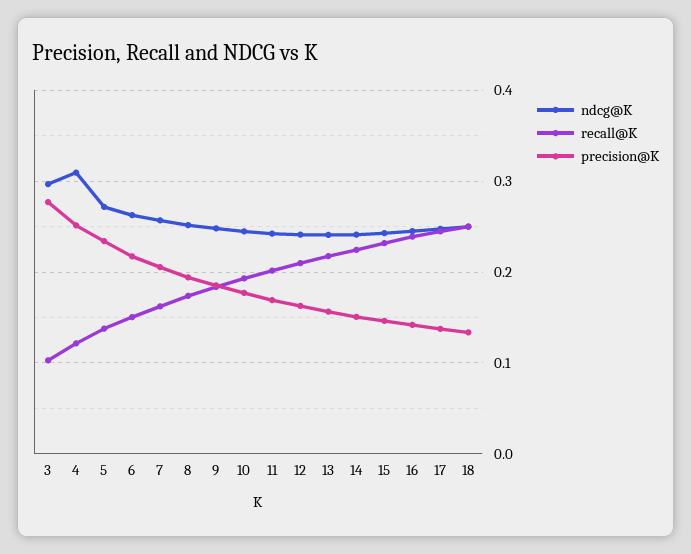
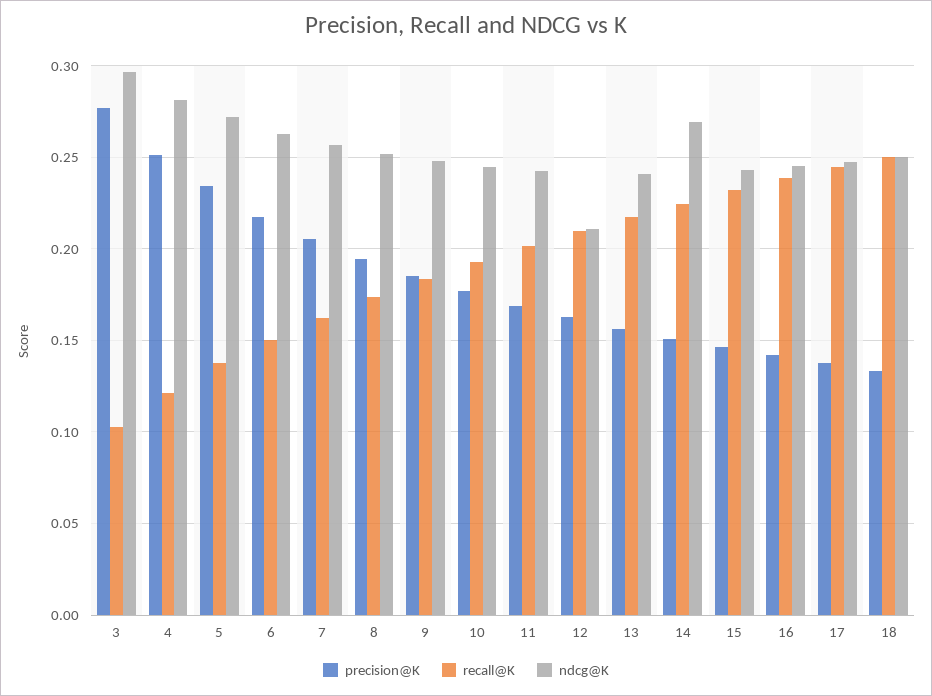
  {
    "ndcg@K": {
      "3": 0.295,
-     "4": 0.31,
+     "4": 0.28,
      "5": 0.27,
      "6": 0.265,
      "7": 0.255,
      "8": 0.25,
      "9": 0.25,
      "10": 0.245,
      "11": 0.24,
-     "12": 0.24,
+     "12": 0.21,
      "13": 0.24,
-     "14": 0.24,
+     "14": 0.27,
      "15": 0.245,
      "16": 0.245,
      "17": 0.25,
      "18": 0.25
    },
    "recall@K": {
      "3": 0.105,
      "4": 0.12,
      "5": 0.14,
      "6": 0.15,
      "7": 0.16,
      "8": 0.175,
      "9": 0.185,
      "10": 0.195,
      "11": 0.2,
      "12": 0.21,
      "13": 0.22,
      "14": 0.225,
      "15": 0.23,
      "16": 0.24,
      "17": 0.245,
      "18": 0.25
    },
    "precision@K": {
      "3": 0.275,
      "4": 0.25,
      "5": 0.235,
      "6": 0.215,
      "7": 0.205,
      "8": 0.195,
      "9": 0.185,
      "10": 0.175,
      "11": 0.17,
      "12": 0.165,
      "13": 0.155,
      "14": 0.15,
      "15": 0.145,
      "16": 0.14,
      "17": 0.14,
      "18": 0.135
    }
  }

